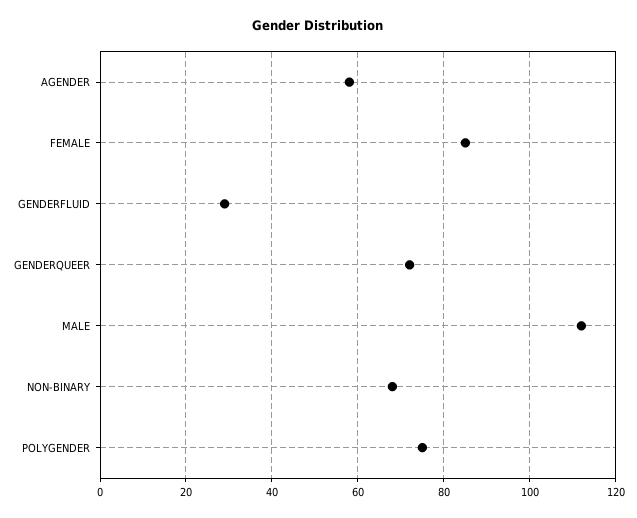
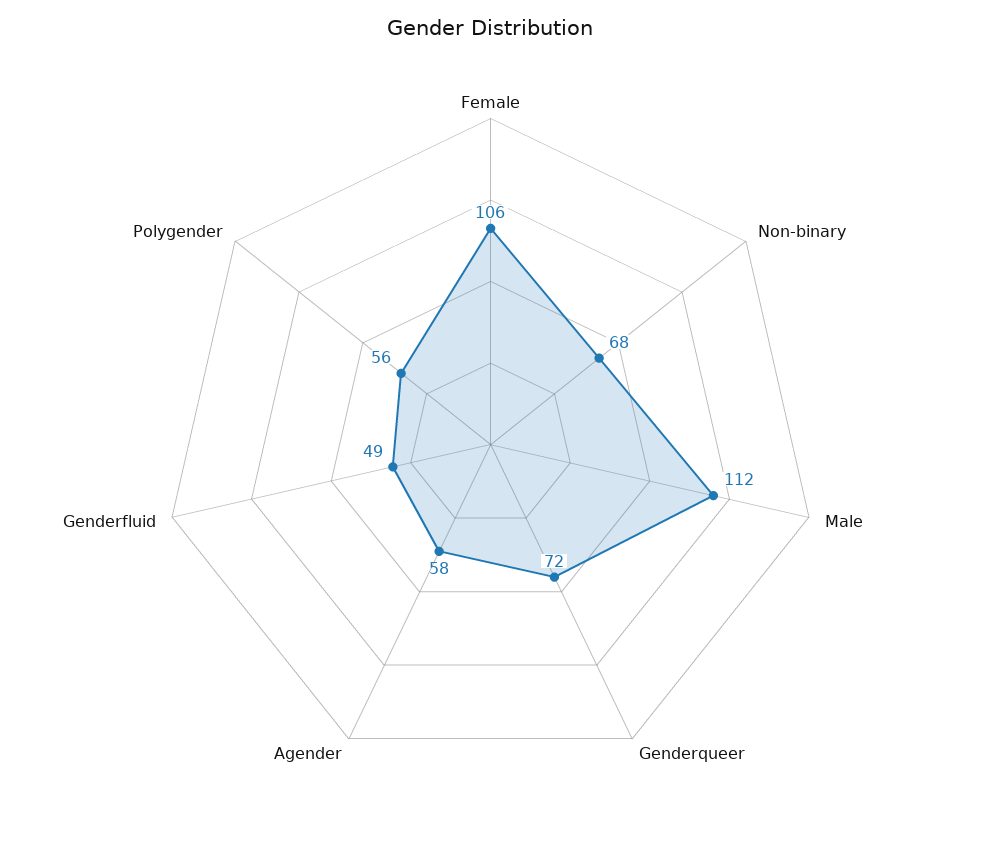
  {
    "AGENDER": 58,
-   "FEMALE": 85,
+   "FEMALE": 106,
-   "GENDERFLUID": 30,
+   "GENDERFLUID": 49,
    "GENDERQUEER": 72,
    "MALE": 112,
    "NON-BINARY": 68,
-   "POLYGENDER": 75
+   "POLYGENDER": 56
  }

